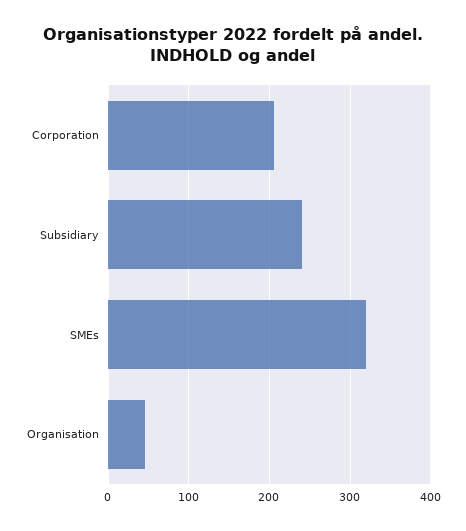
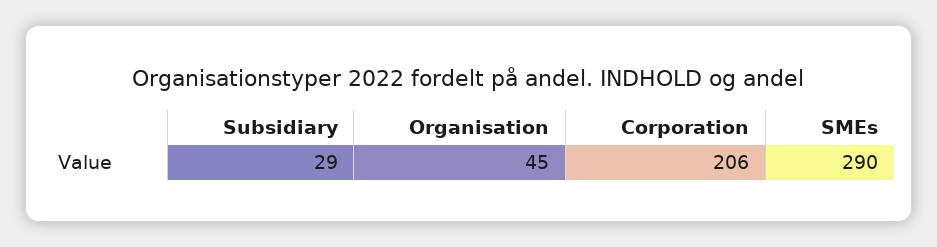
  {
    "Corporation": 206,
-   "Subsidiary": 240,
+   "Subsidiary": 29,
-   "SMEs": 320,
+   "SMEs": 290,
    "Organisation": 45
  }

